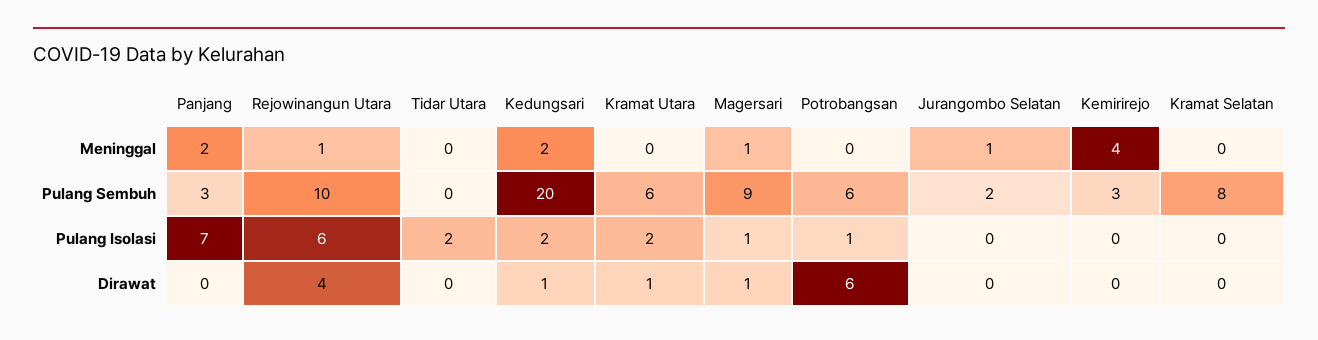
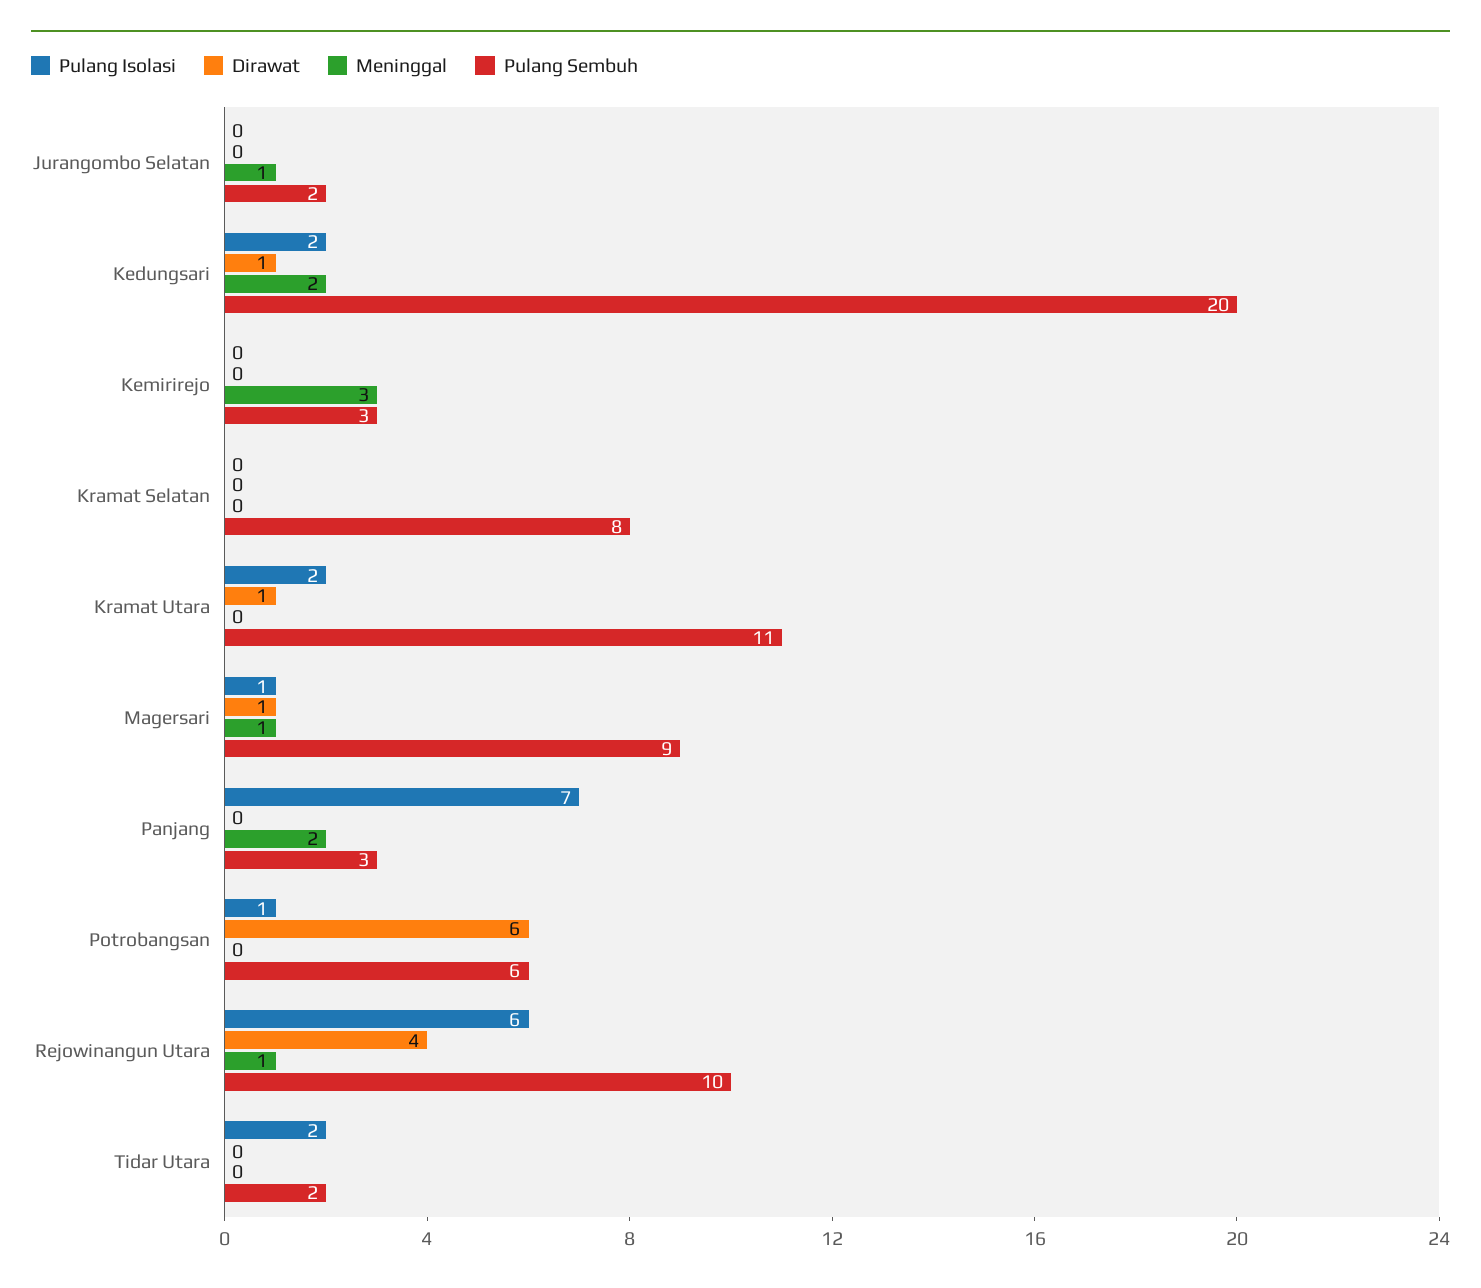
  {
    "Meninggal": {
      "Panjang": 2,
      "Rejowinangun Utara": 1,
      "Tidar Utara": 0,
      "Kedungsari": 2,
      "Kramat Utara": 0,
      "Magersari": 1,
      "Potrobangsan": 0,
      "Jurangombo Selatan": 1,
-     "Kemirirejo": 4,
+     "Kemirirejo": 3,
      "Kramat Selatan": 0
    },
    "Pulang Sembuh": {
      "Panjang": 3,
      "Rejowinangun Utara": 10,
-     "Tidar Utara": 0,
+     "Tidar Utara": 2,
      "Kedungsari": 20,
-     "Kramat Utara": 6,
+     "Kramat Utara": 11,
      "Magersari": 9,
      "Potrobangsan": 6,
      "Jurangombo Selatan": 2,
      "Kemirirejo": 3,
      "Kramat Selatan": 8
    },
    "Pulang Isolasi": {
      "Panjang": 7,
      "Rejowinangun Utara": 6,
      "Tidar Utara": 2,
      "Kedungsari": 2,
      "Kramat Utara": 2,
      "Magersari": 1,
      "Potrobangsan": 1,
      "Jurangombo Selatan": 0,
      "Kemirirejo": 0,
      "Kramat Selatan": 0
    },
    "Dirawat": {
      "Panjang": 0,
      "Rejowinangun Utara": 4,
      "Tidar Utara": 0,
      "Kedungsari": 1,
      "Kramat Utara": 1,
      "Magersari": 1,
      "Potrobangsan": 6,
      "Jurangombo Selatan": 0,
      "Kemirirejo": 0,
      "Kramat Selatan": 0
    }
  }

